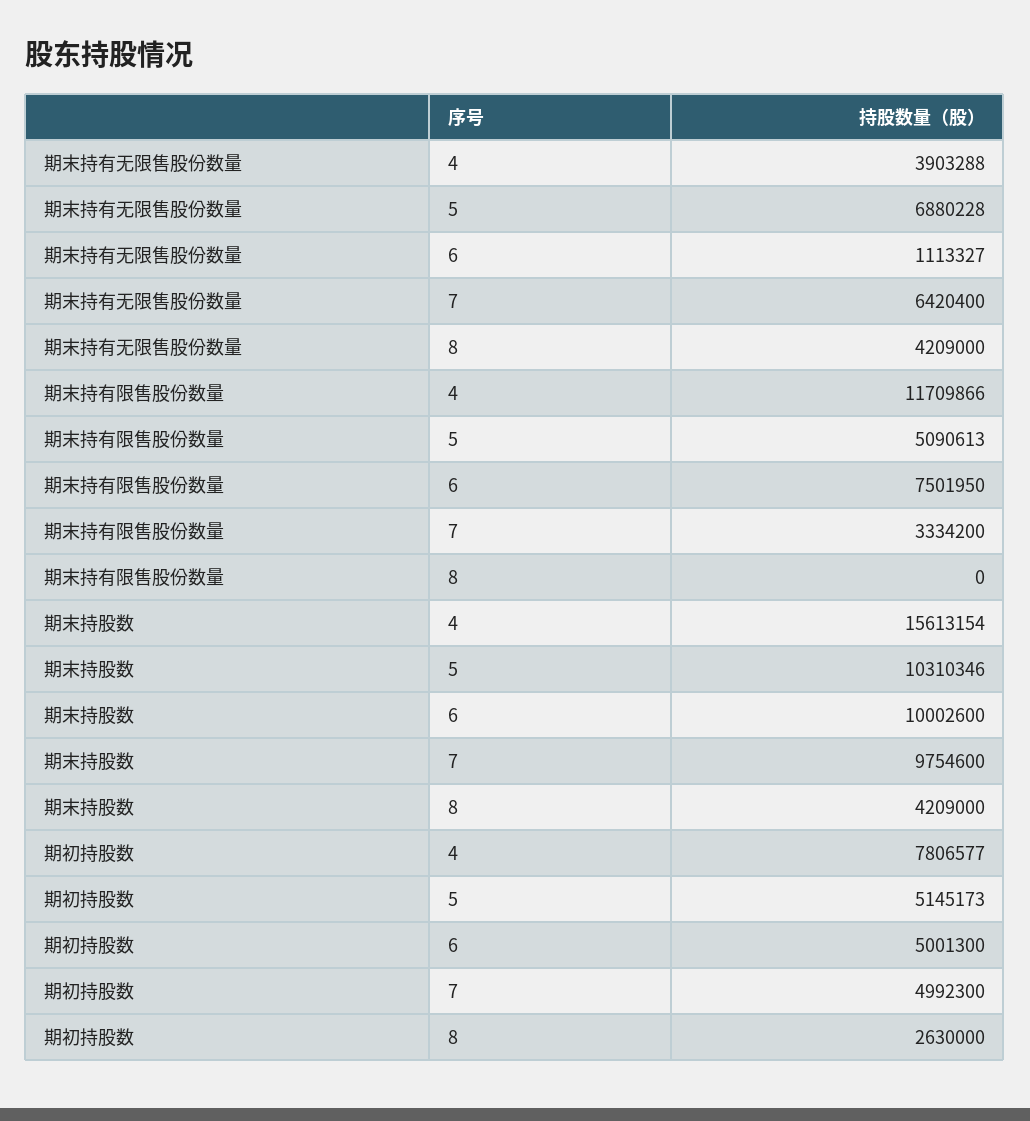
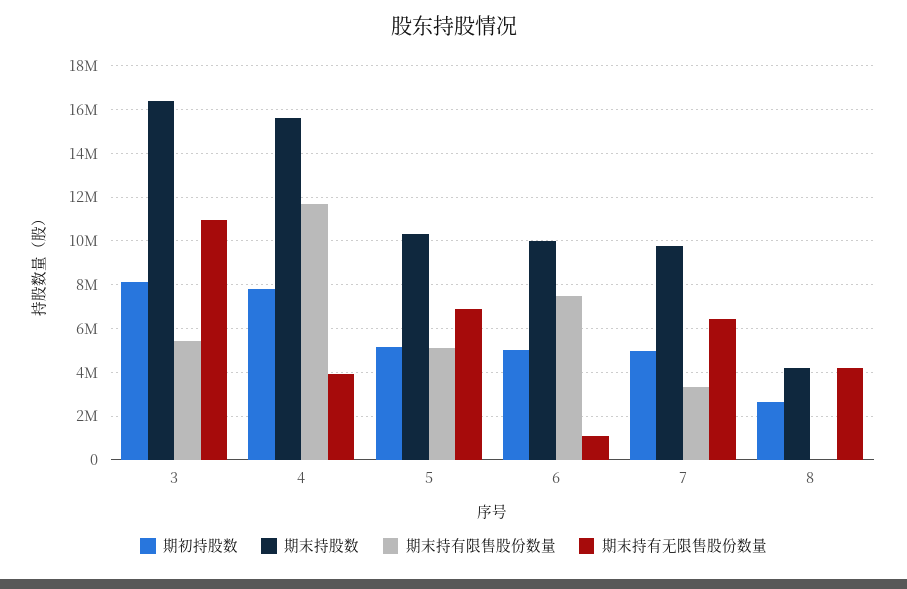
  {
    "期末持有无限售股份数量": {
      "4": 3903288,
      "5": 6880228,
      "6": 1113327,
      "7": 6420400,
-     "8": 4209000
+     "8": 4209000,
+     "3": 11000000
    },
    "期末持有限售股份数量": {
      "4": 11709866,
      "5": 5090613,
      "6": 7501950,
      "7": 3334200,
-     "8": 0
+     "8": 0,
+     "3": 5500000
    },
    "期末持股数": {
      "4": 15613154,
      "5": 10310346,
      "6": 10002600,
      "7": 9754600,
-     "8": 4209000
+     "8": 4209000,
+     "3": 16500000
    },
    "期初持股数": {
      "4": 7806577,
      "5": 5145173,
      "6": 5001300,
      "7": 4992300,
-     "8": 2630000
+     "8": 2630000,
+     "3": 8000000
    }
  }

